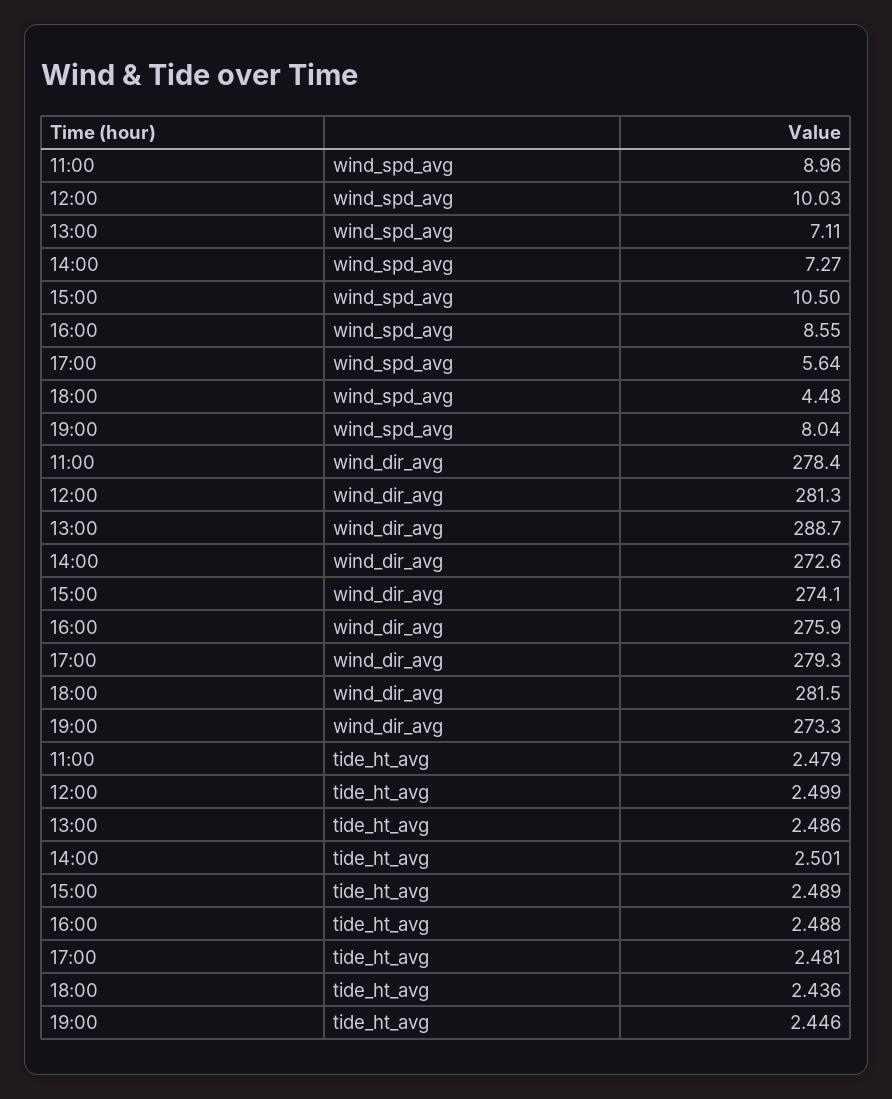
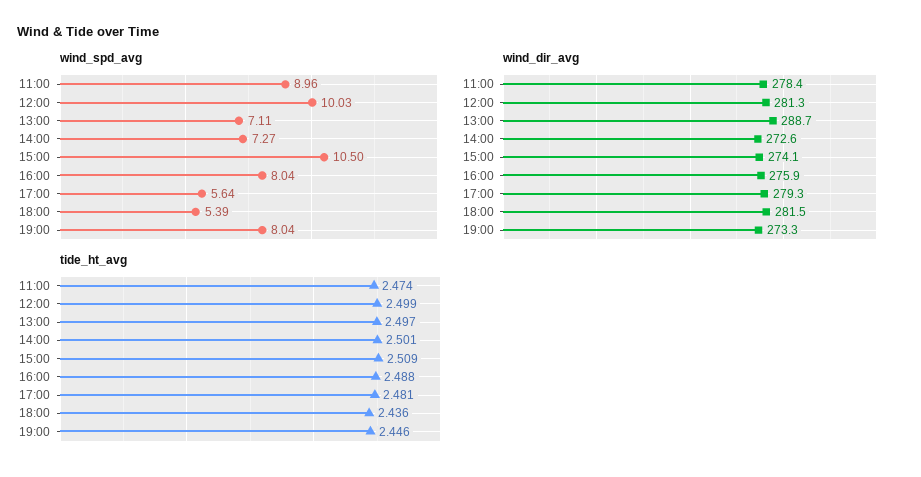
  {
    "wind_spd_avg": {
      "11:00": 8.96,
      "12:00": 10.03,
      "13:00": 7.11,
      "14:00": 7.27,
      "15:00": 10.5,
-     "16:00": 8.55,
+     "16:00": 8.04,
      "17:00": 5.64,
-     "18:00": 4.48,
+     "18:00": 5.39,
      "19:00": 8.04
    },
    "wind_dir_avg": {
      "11:00": 278.4,
      "12:00": 281.3,
      "13:00": 288.7,
      "14:00": 272.6,
      "15:00": 274.1,
      "16:00": 275.9,
      "17:00": 279.3,
      "18:00": 281.5,
      "19:00": 273.3
    },
    "tide_ht_avg": {
-     "11:00": 2.479,
+     "11:00": 2.474,
      "12:00": 2.499,
-     "13:00": 2.486,
+     "13:00": 2.497,
      "14:00": 2.501,
-     "15:00": 2.489,
+     "15:00": 2.509,
      "16:00": 2.488,
      "17:00": 2.481,
      "18:00": 2.436,
      "19:00": 2.446
    }
  }

